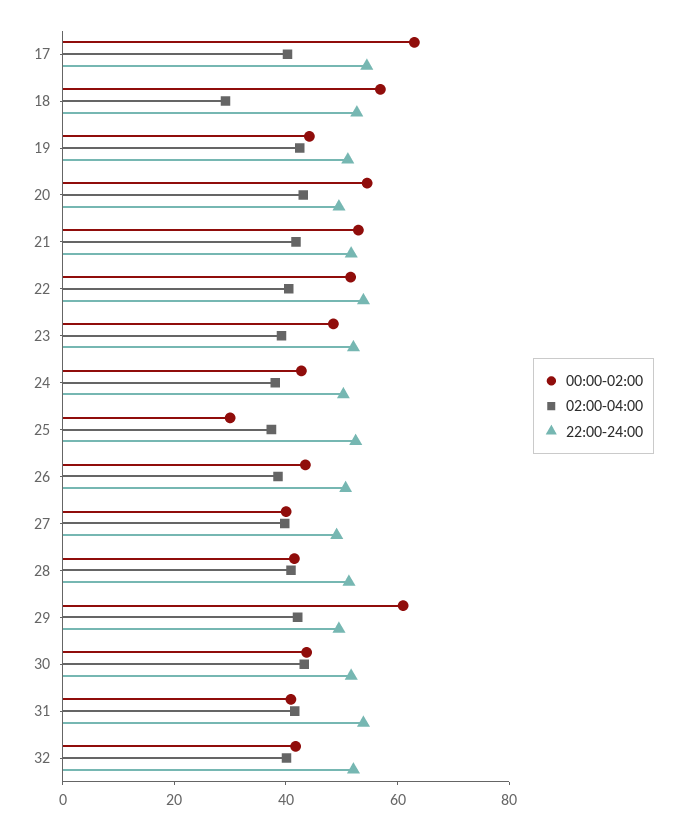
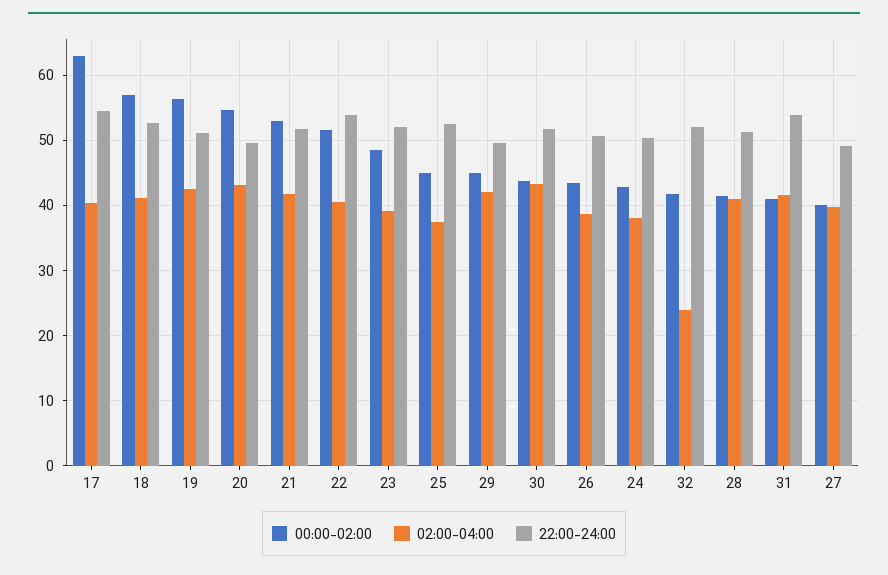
  {
    "00:00-02:00": {
      "17": 63,
      "18": 57,
-     "19": 45,
+     "19": 56,
      "20": 55,
      "21": 53,
      "22": 52,
      "23": 49,
      "24": 43,
-     "25": 30,
+     "25": 45,
      "26": 44,
      "27": 40,
      "28": 42,
-     "29": 60,
+     "29": 45,
      "30": 44,
      "31": 41,
      "32": 42
    },
    "02:00-04:00": {
      "17": 40,
-     "18": 30,
+     "18": 41,
      "19": 43,
      "20": 43,
      "21": 42,
      "22": 41,
      "23": 39,
      "24": 38,
      "25": 37,
      "26": 39,
      "27": 40,
      "28": 41,
      "29": 42,
      "30": 43,
      "31": 42,
-     "32": 40
+     "32": 24
    },
    "22:00-24:00": {
      "17": 55,
      "18": 53,
      "19": 51,
      "20": 50,
      "21": 52,
      "22": 54,
      "23": 52,
      "24": 50,
      "25": 53,
      "26": 51,
      "27": 49,
      "28": 51,
      "29": 50,
      "30": 52,
      "31": 54,
      "32": 52
    }
  }

